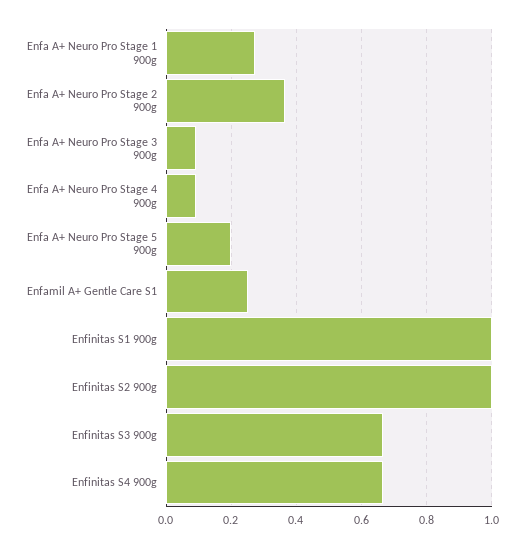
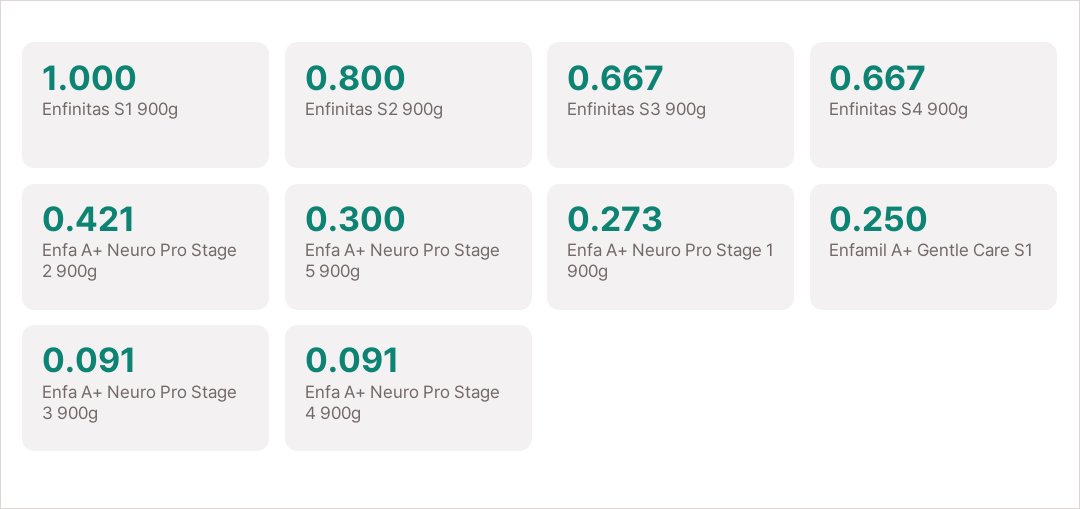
  {
    "Enfa A+ Neuro Pro Stage 1 900g": 0.273,
-   "Enfa A+ Neuro Pro Stage 2 900g": 0.36,
+   "Enfa A+ Neuro Pro Stage 2 900g": 0.421,
    "Enfa A+ Neuro Pro Stage 3 900g": 0.091,
    "Enfa A+ Neuro Pro Stage 4 900g": 0.091,
-   "Enfa A+ Neuro Pro Stage 5 900g": 0.2,
+   "Enfa A+ Neuro Pro Stage 5 900g": 0.3,
    "Enfamil A+ Gentle Care S1": 0.25,
    "Enfinitas S1 900g": 1,
-   "Enfinitas S2 900g": 1,
+   "Enfinitas S2 900g": 0.8,
    "Enfinitas S3 900g": 0.667,
    "Enfinitas S4 900g": 0.667
  }

